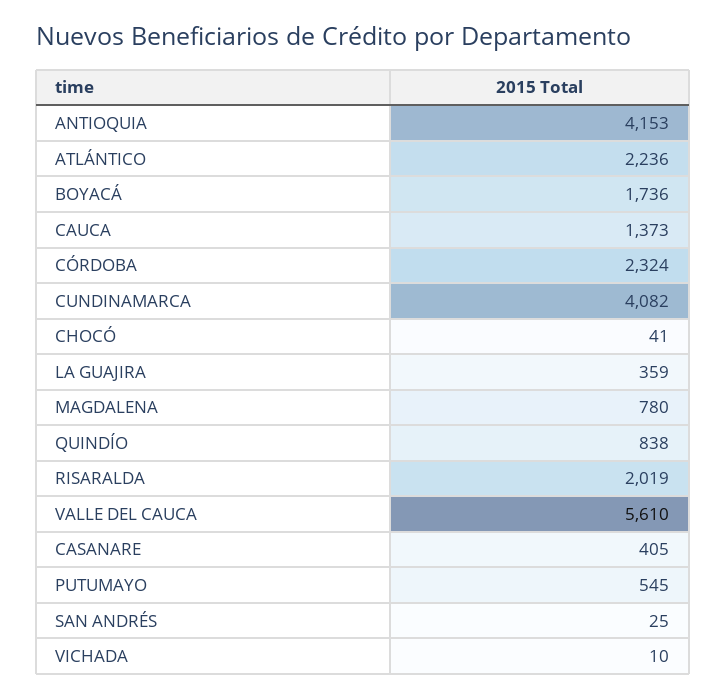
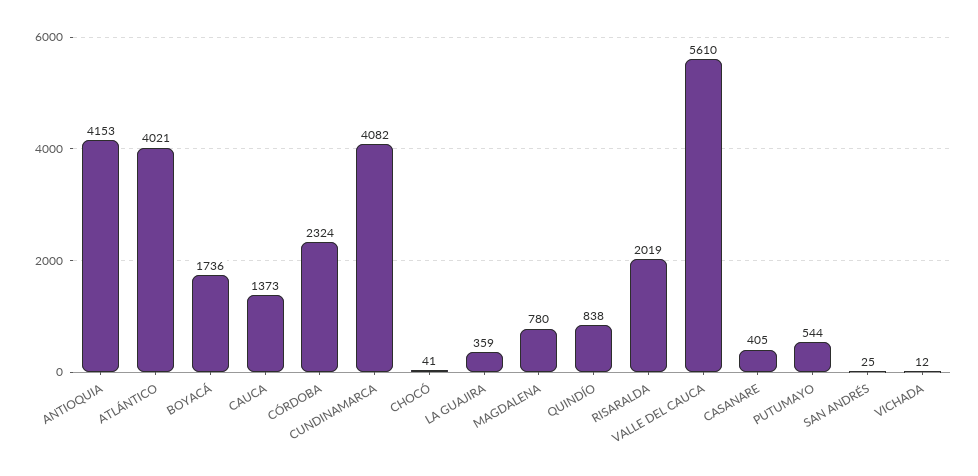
  {
    "ANTIOQUIA": 4153,
-   "ATLÁNTICO": 2236,
+   "ATLÁNTICO": 4021,
    "BOYACÁ": 1736,
    "CAUCA": 1373,
    "CÓRDOBA": 2324,
    "CUNDINAMARCA": 4082,
    "CHOCÓ": 41,
    "LA GUAJIRA": 359,
    "MAGDALENA": 780,
    "QUINDÍO": 838,
    "RISARALDA": 2019,
    "VALLE DEL CAUCA": 5610,
    "CASANARE": 405,
-   "PUTUMAYO": 545,
+   "PUTUMAYO": 544,
    "SAN ANDRÉS": 25,
-   "VICHADA": 10
+   "VICHADA": 12
  }

